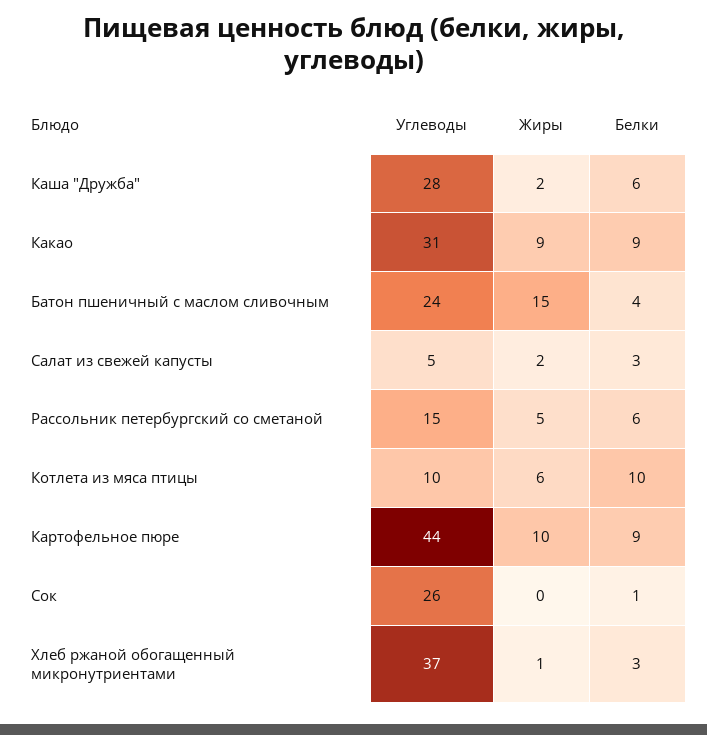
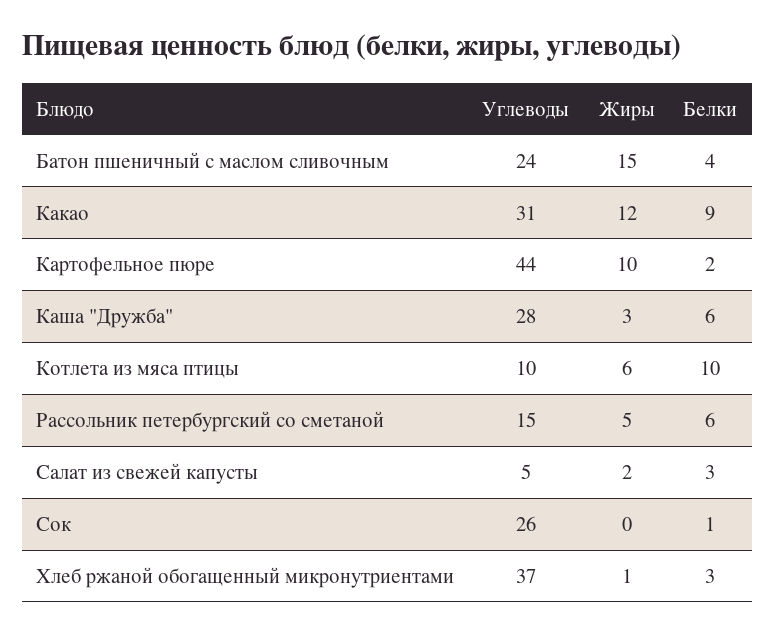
  {
    "Углеводы": {
      "Каша \"Дружба\"": 28,
      "Какао": 31,
      "Батон пшеничный с маслом сливочным": 24,
      "Салат из свежей капусты": 5,
      "Рассольник петербургский со сметаной": 15,
      "Котлета из мяса птицы": 10,
      "Картофельное пюре": 44,
      "Сок": 26,
      "Хлеб ржаной обогащенный микронутриентами": 37
    },
    "Жиры": {
-     "Каша \"Дружба\"": 2,
+     "Каша \"Дружба\"": 3,
-     "Какао": 9,
+     "Какао": 12,
      "Батон пшеничный с маслом сливочным": 15,
      "Салат из свежей капусты": 2,
      "Рассольник петербургский со сметаной": 5,
      "Котлета из мяса птицы": 6,
      "Картофельное пюре": 10,
      "Сок": 0,
      "Хлеб ржаной обогащенный микронутриентами": 1
    },
    "Белки": {
      "Каша \"Дружба\"": 6,
      "Какао": 9,
      "Батон пшеничный с маслом сливочным": 4,
      "Салат из свежей капусты": 3,
      "Рассольник петербургский со сметаной": 6,
      "Котлета из мяса птицы": 10,
-     "Картофельное пюре": 9,
+     "Картофельное пюре": 2,
      "Сок": 1,
      "Хлеб ржаной обогащенный микронутриентами": 3
    }
  }

